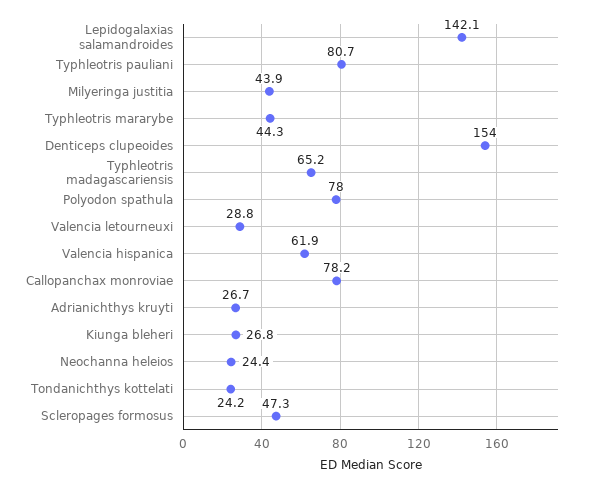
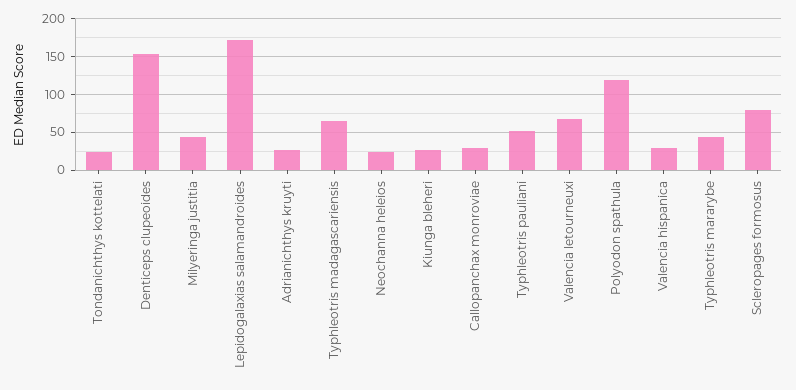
  {
-   "Lepidogalaxias salamandroides": 142.1,
+   "Lepidogalaxias salamandroides": 170,
-   "Typhleotris pauliani": 80.7,
+   "Typhleotris pauliani": 50,
    "Milyeringa justitia": 43.9,
    "Typhleotris mararybe": 44.3,
    "Denticeps clupeoides": 154,
    "Typhleotris madagascariensis": 65.2,
-   "Polyodon spathula": 78,
+   "Polyodon spathula": 120,
-   "Valencia letourneuxi": 28.8,
+   "Valencia letourneuxi": 70,
-   "Valencia hispanica": 61.9,
+   "Valencia hispanica": 30,
-   "Callopanchax monroviae": 78.2,
+   "Callopanchax monroviae": 30,
    "Adrianichthys kruyti": 26.7,
    "Kiunga bleheri": 26.8,
    "Neochanna heleios": 24.4,
    "Tondanichthys kottelati": 24.2,
-   "Scleropages formosus": 47.3
+   "Scleropages formosus": 80
  }

